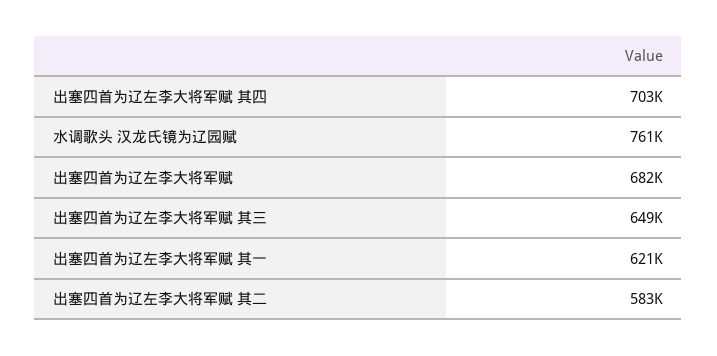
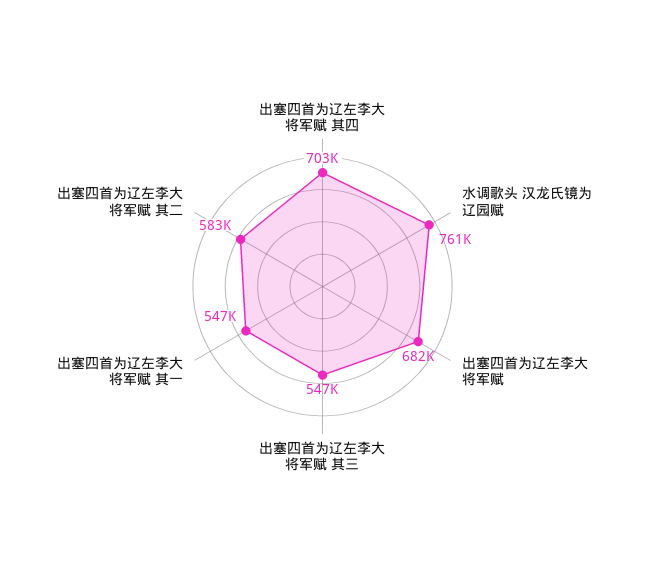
  {
    "出塞四首为辽左李大将军赋 其四": 703000,
    "水调歌头 汉龙氏镜为辽园赋": 761000,
    "出塞四首为辽左李大将军赋": 682000,
-   "出塞四首为辽左李大将军赋 其三": 649000,
+   "出塞四首为辽左李大将军赋 其三": 547000,
-   "出塞四首为辽左李大将军赋 其一": 621000,
+   "出塞四首为辽左李大将军赋 其一": 547000,
    "出塞四首为辽左李大将军赋 其二": 583000
  }

